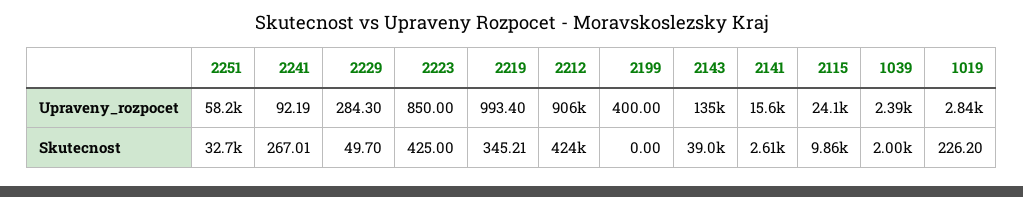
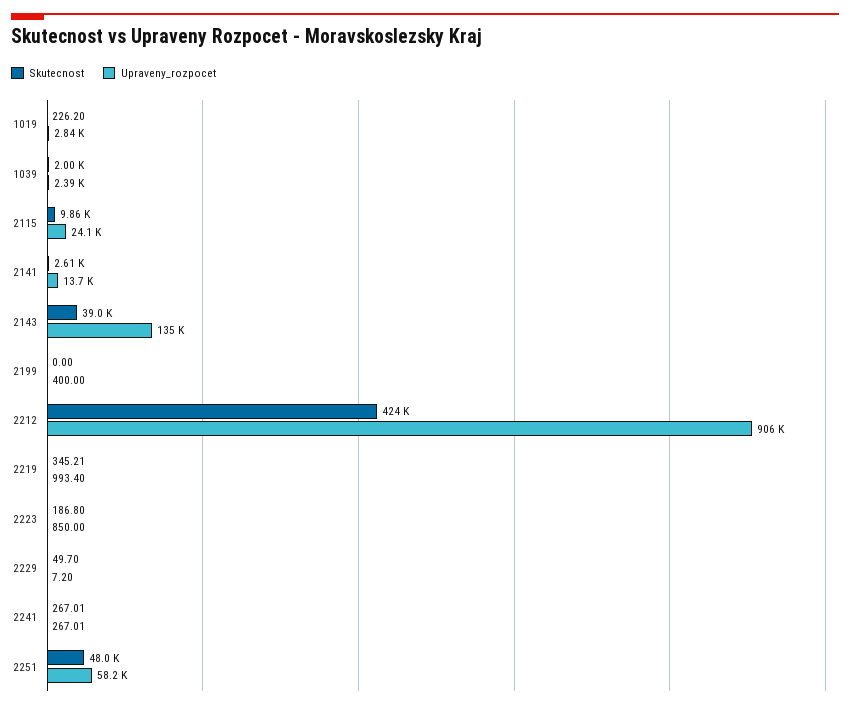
  {
    "Upraveny_rozpocet": {
      "2251": 58200,
-     "2241": 92.19,
+     "2241": 267.01,
-     "2229": 284.3,
+     "2229": 7.2,
      "2223": 850,
      "2219": 993.4,
      "2212": 906000,
      "2199": 400,
      "2143": 135000,
-     "2141": 15600,
+     "2141": 13700,
      "2115": 24100,
      "1039": 2390,
      "1019": 2840
    },
    "Skutecnost": {
-     "2251": 32700,
+     "2251": 48000,
      "2241": 267.01,
      "2229": 49.7,
-     "2223": 425,
+     "2223": 186.8,
      "2219": 345.21,
      "2212": 424000,
      "2199": 0,
      "2143": 39000,
      "2141": 2610,
      "2115": 9860,
      "1039": 2000,
      "1019": 226.2
    }
  }

